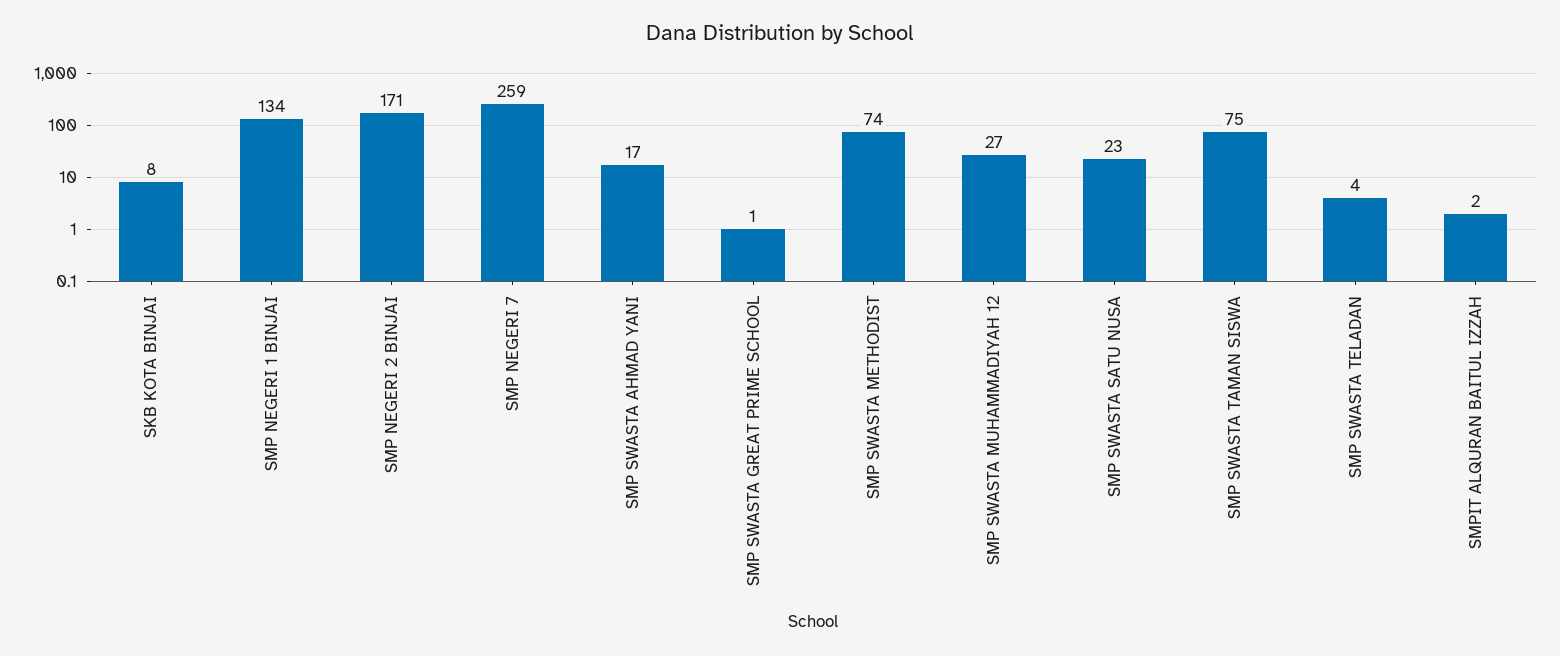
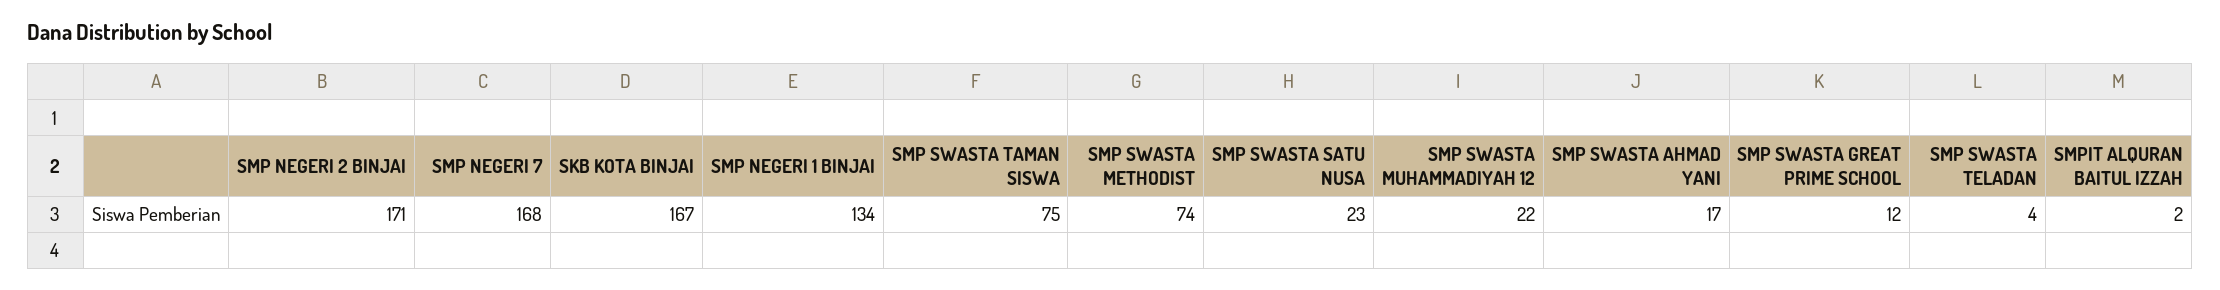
  {
-   "SKB KOTA BINJAI": 8,
+   "SKB KOTA BINJAI": 167,
    "SMP NEGERI 1 BINJAI": 134,
    "SMP NEGERI 2 BINJAI": 171,
-   "SMP NEGERI 7": 259,
+   "SMP NEGERI 7": 168,
    "SMP SWASTA AHMAD YANI": 17,
-   "SMP SWASTA GREAT PRIME SCHOOL": 1,
+   "SMP SWASTA GREAT PRIME SCHOOL": 12,
    "SMP SWASTA METHODIST": 74,
-   "SMP SWASTA MUHAMMADIYAH 12": 27,
+   "SMP SWASTA MUHAMMADIYAH 12": 22,
    "SMP SWASTA SATU NUSA": 23,
    "SMP SWASTA TAMAN SISWA": 75,
    "SMP SWASTA TELADAN": 4,
    "SMPIT ALQURAN BAITUL IZZAH": 2
  }

